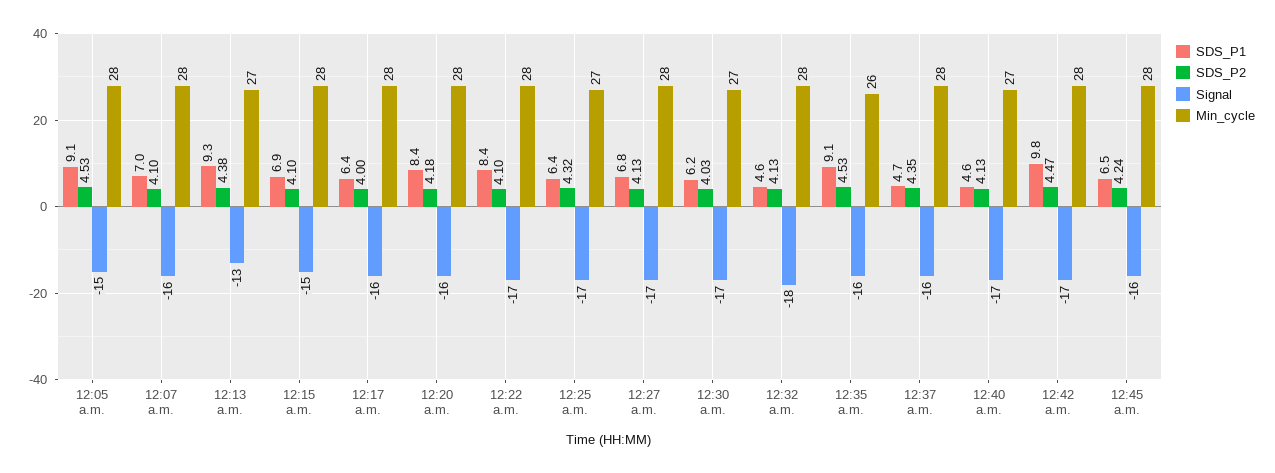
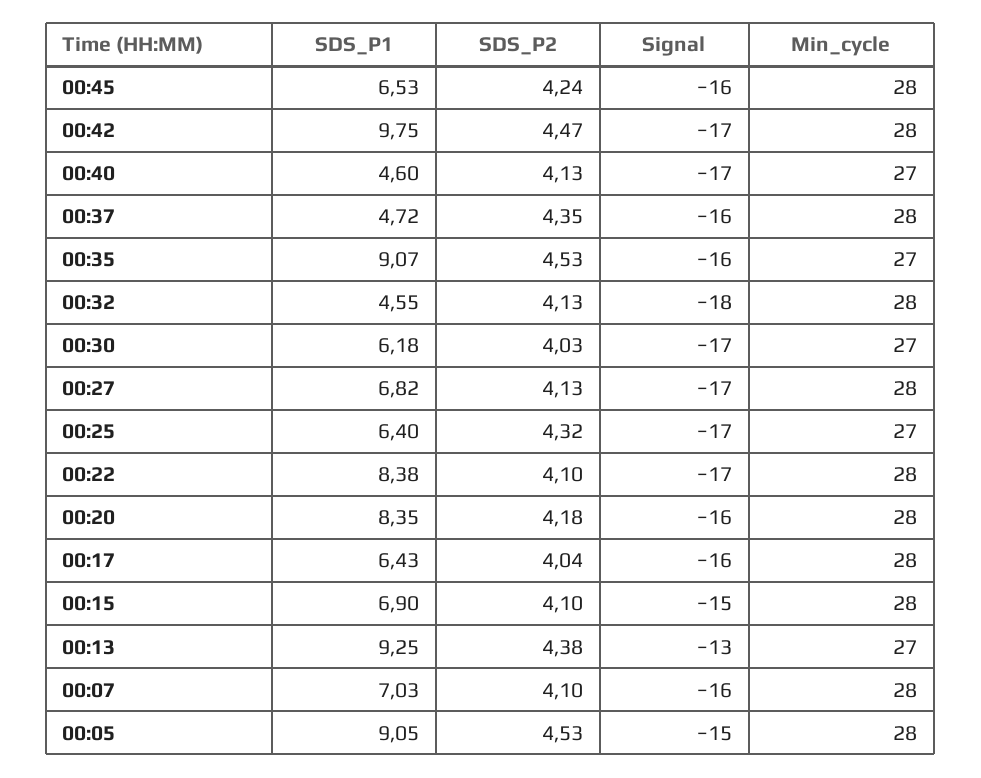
  {
    "SDS_P1": {
      "12:05 a.m.": 9.05,
      "12:07 a.m.": 7.03,
      "12:13 a.m.": 9.25,
      "12:15 a.m.": 6.9,
      "12:17 a.m.": 6.43,
      "12:20 a.m.": 8.35,
      "12:22 a.m.": 8.38,
      "12:25 a.m.": 6.4,
      "12:27 a.m.": 6.82,
      "12:30 a.m.": 6.18,
      "12:32 a.m.": 4.55,
      "12:35 a.m.": 9.07,
      "12:37 a.m.": 4.72,
      "12:40 a.m.": 4.6,
      "12:42 a.m.": 9.75,
      "12:45 a.m.": 6.53
    },
    "SDS_P2": {
      "12:05 a.m.": 4.53,
      "12:07 a.m.": 4.1,
      "12:13 a.m.": 4.38,
      "12:15 a.m.": 4.1,
-     "12:17 a.m.": 4,
+     "12:17 a.m.": 4.04,
      "12:20 a.m.": 4.18,
      "12:22 a.m.": 4.1,
      "12:25 a.m.": 4.32,
      "12:27 a.m.": 4.13,
      "12:30 a.m.": 4.03,
      "12:32 a.m.": 4.13,
      "12:35 a.m.": 4.53,
      "12:37 a.m.": 4.35,
      "12:40 a.m.": 4.13,
      "12:42 a.m.": 4.47,
      "12:45 a.m.": 4.24
    },
    "Signal": {
      "12:05 a.m.": -15,
      "12:07 a.m.": -16,
      "12:13 a.m.": -13,
      "12:15 a.m.": -15,
      "12:17 a.m.": -16,
      "12:20 a.m.": -16,
      "12:22 a.m.": -17,
      "12:25 a.m.": -17,
      "12:27 a.m.": -17,
      "12:30 a.m.": -17,
      "12:32 a.m.": -18,
      "12:35 a.m.": -16,
      "12:37 a.m.": -16,
      "12:40 a.m.": -17,
      "12:42 a.m.": -17,
      "12:45 a.m.": -16
    },
    "Min_cycle": {
      "12:05 a.m.": 28,
      "12:07 a.m.": 28,
      "12:13 a.m.": 27,
      "12:15 a.m.": 28,
      "12:17 a.m.": 28,
      "12:20 a.m.": 28,
      "12:22 a.m.": 28,
      "12:25 a.m.": 27,
      "12:27 a.m.": 28,
      "12:30 a.m.": 27,
      "12:32 a.m.": 28,
-     "12:35 a.m.": 26,
+     "12:35 a.m.": 27,
      "12:37 a.m.": 28,
      "12:40 a.m.": 27,
      "12:42 a.m.": 28,
      "12:45 a.m.": 28
    }
  }

